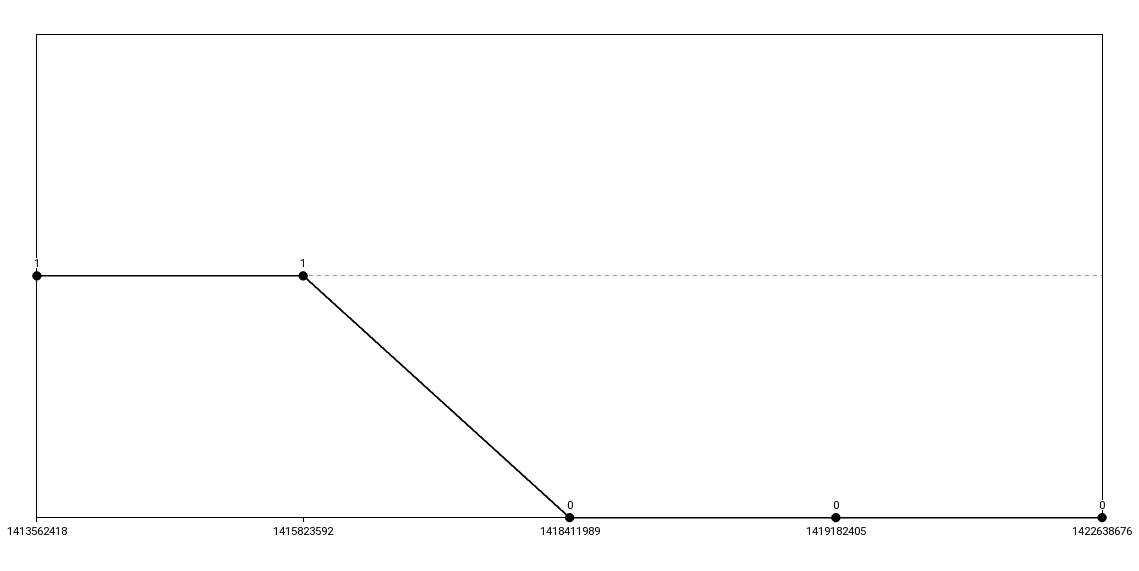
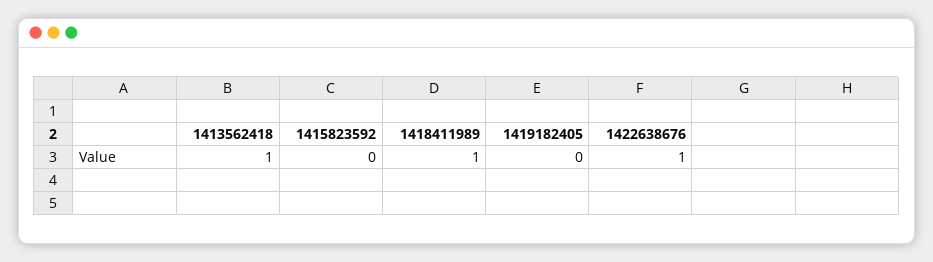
  {
    "1413562418": 1,
-   "1415823592": 1,
+   "1415823592": 0,
-   "1418411989": 0,
+   "1418411989": 1,
    "1419182405": 0,
-   "1422638676": 0
+   "1422638676": 1
  }

